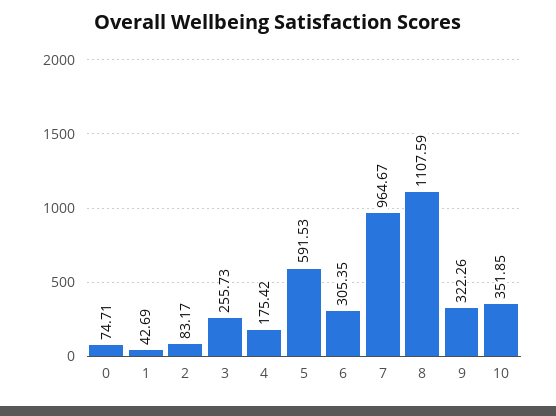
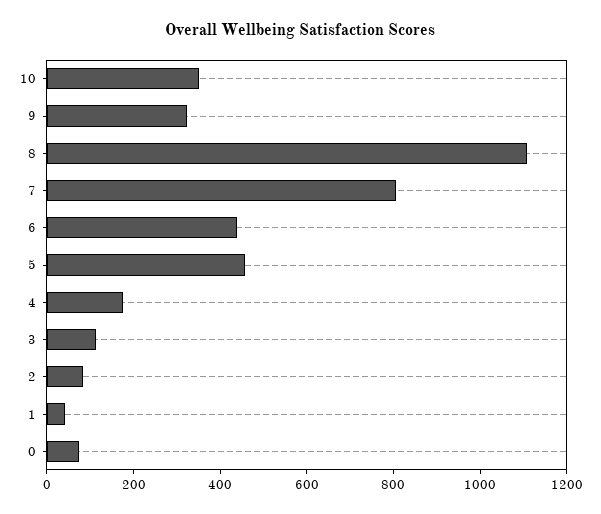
  {
    "0": 74.71,
    "1": 42.69,
    "2": 83.17,
-   "3": 255.73,
+   "3": 100,
    "4": 175.42,
-   "5": 591.53,
+   "5": 450,
-   "6": 305.35,
+   "6": 450,
-   "7": 964.67,
+   "7": 800,
    "8": 1107.59,
    "9": 322.26,
    "10": 351.85
  }

